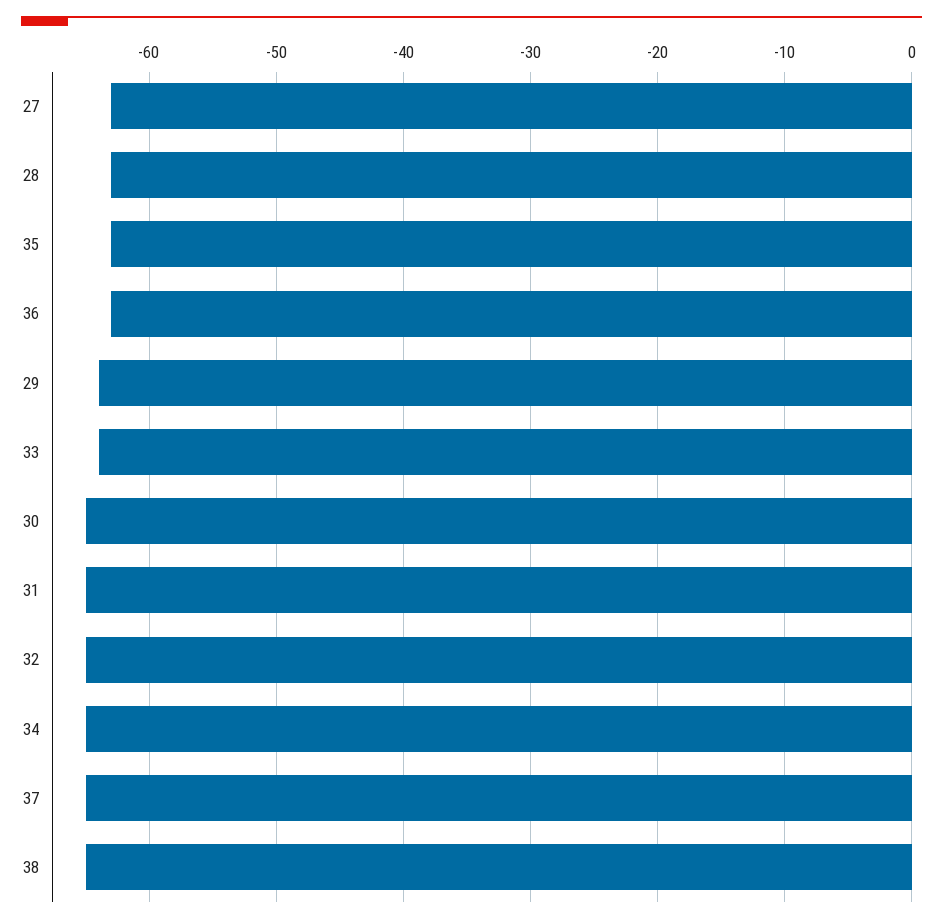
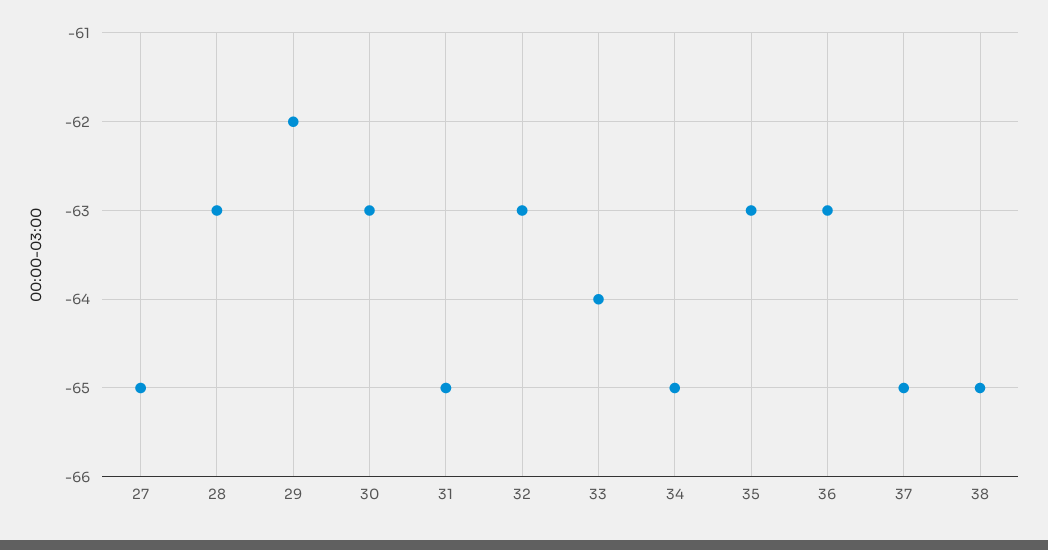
  {
-   "27": -63,
+   "27": -65,
    "28": -63,
    "35": -63,
    "36": -63,
-   "29": -64,
+   "29": -62,
    "33": -64,
-   "30": -65,
+   "30": -63,
    "31": -65,
-   "32": -65,
+   "32": -63,
    "34": -65,
    "37": -65,
    "38": -65
  }

